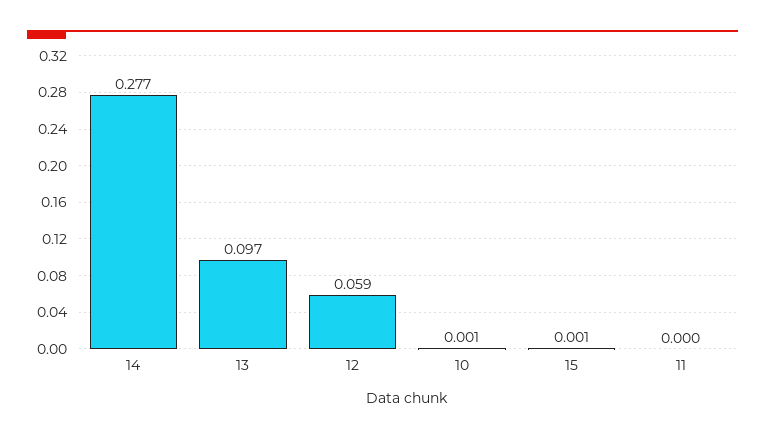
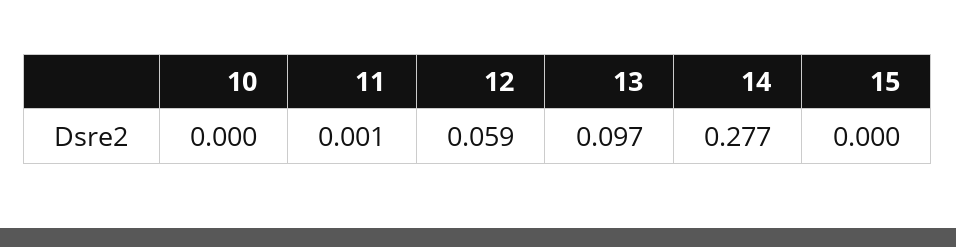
  {
    "14": 0.277,
    "13": 0.097,
    "12": 0.059,
-   "10": 0.001,
+   "10": 0,
-   "15": 0.001,
+   "15": 0,
-   "11": 0
+   "11": 0.001
  }

